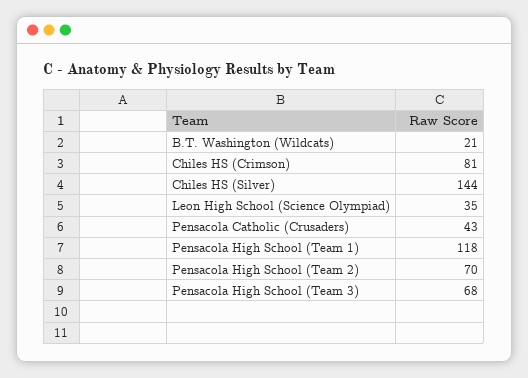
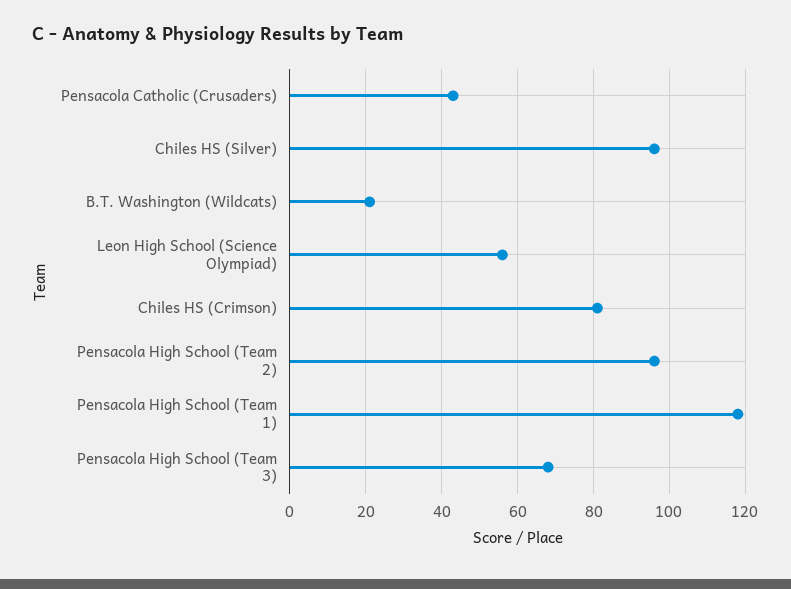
  {
    "B.T. Washington (Wildcats)": 21,
    "Chiles HS (Crimson)": 81,
-   "Chiles HS (Silver)": 144,
+   "Chiles HS (Silver)": 95,
-   "Leon High School (Science Olympiad)": 35,
+   "Leon High School (Science Olympiad)": 55,
    "Pensacola Catholic (Crusaders)": 43,
    "Pensacola High School (Team 1)": 118,
-   "Pensacola High School (Team 2)": 70,
+   "Pensacola High School (Team 2)": 95,
    "Pensacola High School (Team 3)": 68
  }

